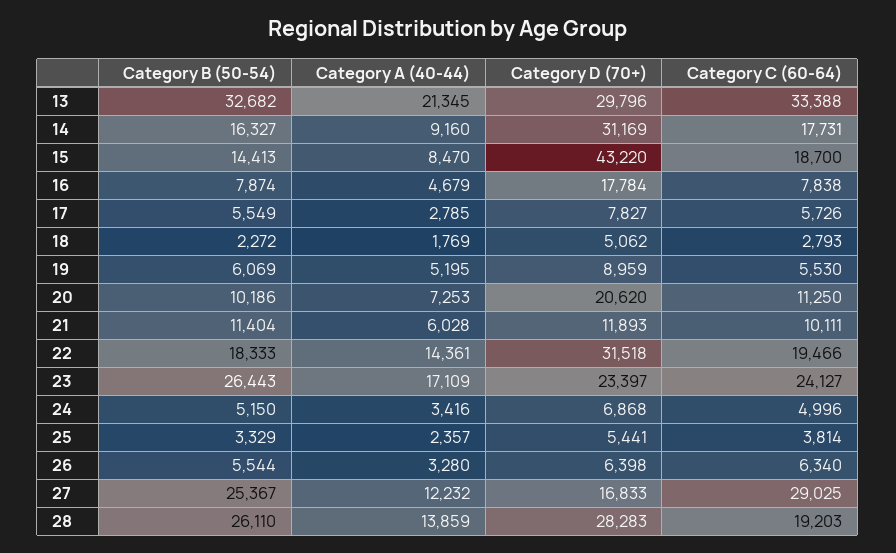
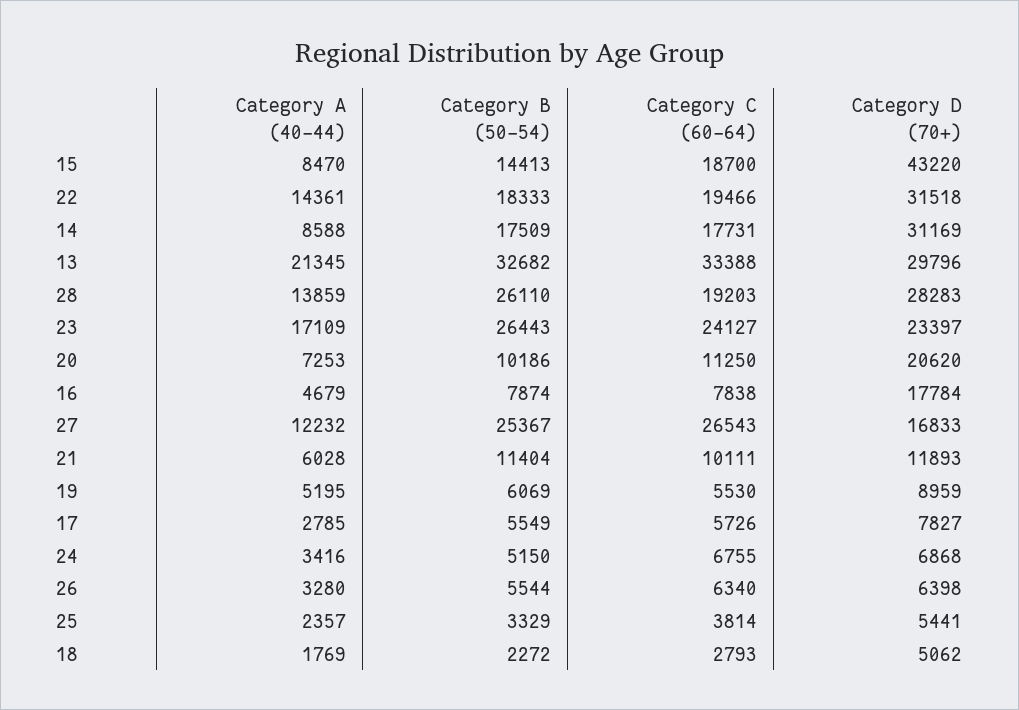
  {
    "Category B (50-54)": {
      "13": 32682,
-     "14": 16327,
+     "14": 17509,
      "15": 14413,
      "16": 7874,
      "17": 5549,
      "18": 2272,
      "19": 6069,
      "20": 10186,
      "21": 11404,
      "22": 18333,
      "23": 26443,
      "24": 5150,
      "25": 3329,
      "26": 5544,
      "27": 25367,
      "28": 26110
    },
    "Category A (40-44)": {
      "13": 21345,
-     "14": 9160,
+     "14": 8588,
      "15": 8470,
      "16": 4679,
      "17": 2785,
      "18": 1769,
      "19": 5195,
      "20": 7253,
      "21": 6028,
      "22": 14361,
      "23": 17109,
      "24": 3416,
      "25": 2357,
      "26": 3280,
      "27": 12232,
      "28": 13859
    },
    "Category D (70+)": {
      "13": 29796,
      "14": 31169,
      "15": 43220,
      "16": 17784,
      "17": 7827,
      "18": 5062,
      "19": 8959,
      "20": 20620,
      "21": 11893,
      "22": 31518,
      "23": 23397,
      "24": 6868,
      "25": 5441,
      "26": 6398,
      "27": 16833,
      "28": 28283
    },
    "Category C (60-64)": {
      "13": 33388,
      "14": 17731,
      "15": 18700,
      "16": 7838,
      "17": 5726,
      "18": 2793,
      "19": 5530,
      "20": 11250,
      "21": 10111,
      "22": 19466,
      "23": 24127,
-     "24": 4996,
+     "24": 6755,
      "25": 3814,
      "26": 6340,
-     "27": 29025,
+     "27": 26543,
      "28": 19203
    }
  }

